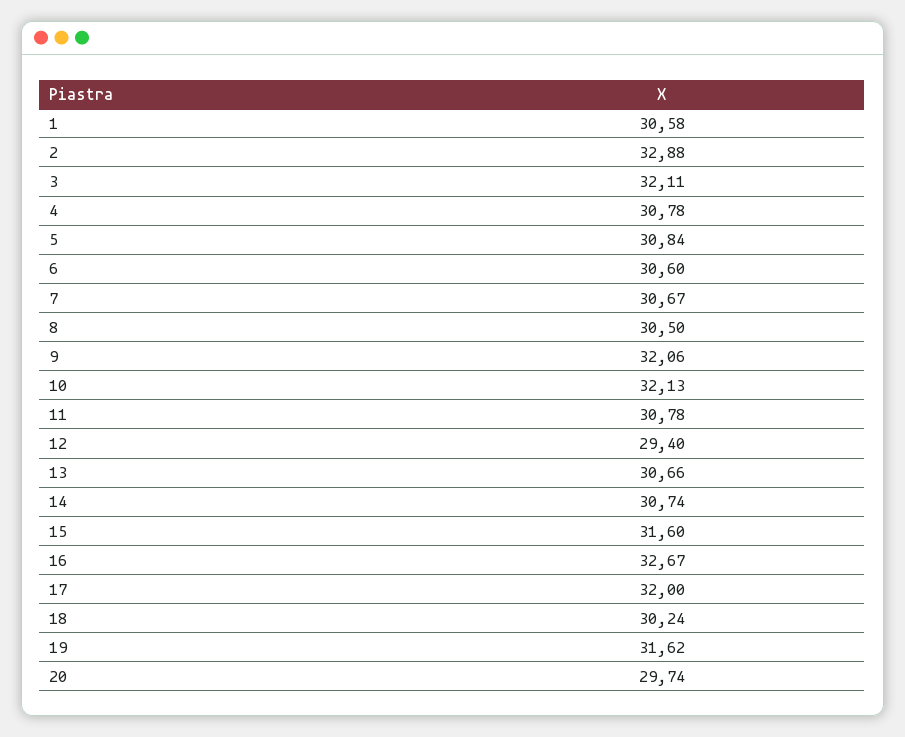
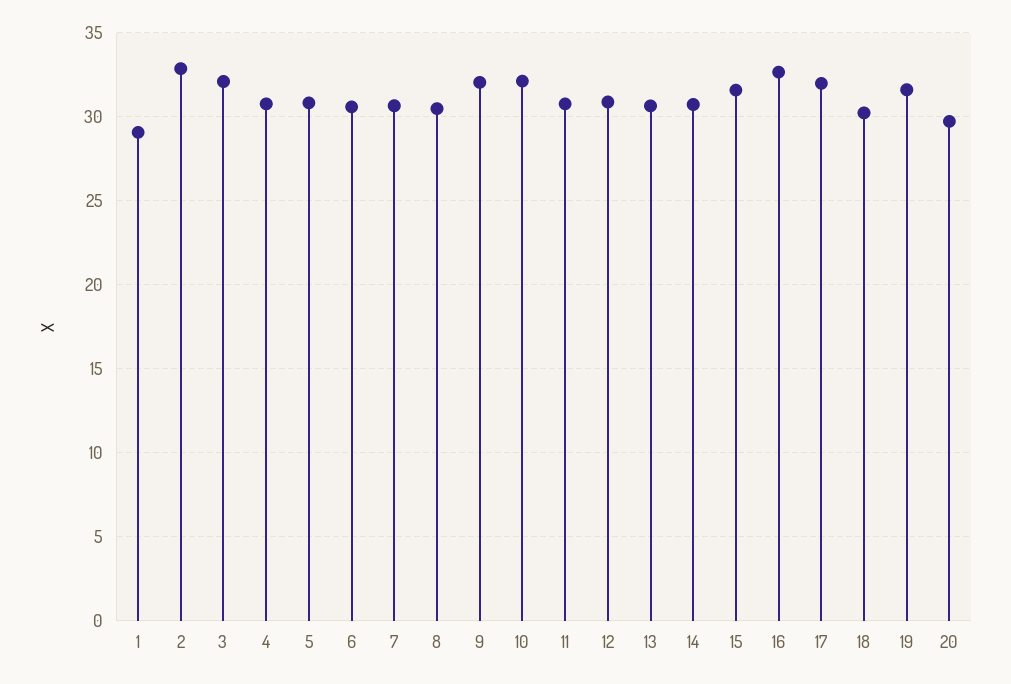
  {
-   "1": 30.58,
+   "1": 29,
    "2": 32.88,
    "3": 32.11,
    "4": 30.78,
    "5": 30.84,
    "6": 30.6,
    "7": 30.67,
    "8": 30.5,
    "9": 32.06,
    "10": 32.13,
    "11": 30.78,
-   "12": 29.4,
+   "12": 31,
    "13": 30.66,
    "14": 30.74,
    "15": 31.6,
    "16": 32.67,
    "17": 32,
    "18": 30.24,
    "19": 31.62,
    "20": 29.74
  }

